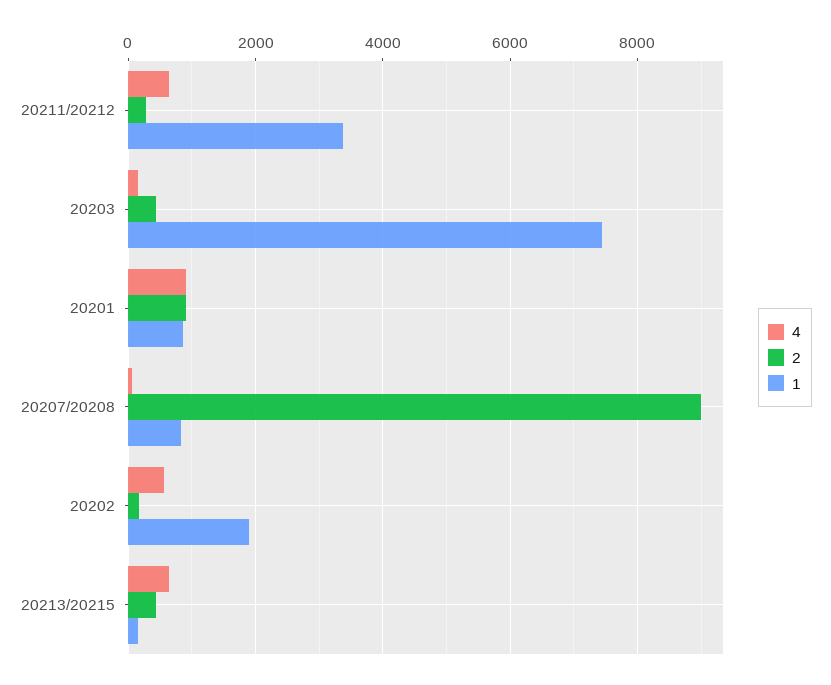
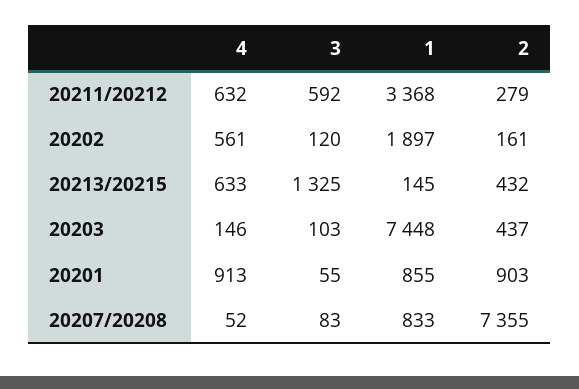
  {
    "4": {
      "20211/20212": 632,
      "20203": 146,
      "20201": 913,
      "20207/20208": 52,
      "20202": 561,
      "20213/20215": 633
    },
    "2": {
      "20211/20212": 279,
      "20203": 437,
      "20201": 903,
-     "20207/20208": 9000,
+     "20207/20208": 7355,
      "20202": 161,
      "20213/20215": 432
    },
    "1": {
      "20211/20212": 3368,
      "20203": 7448,
      "20201": 855,
      "20207/20208": 833,
      "20202": 1897,
      "20213/20215": 145
-   }
+   },
+   "3": {
+     "20211/20212": 592,
+     "20202": 120,
+     "20213/20215": 1325,
+     "20203": 103,
+     "20201": 55,
+     "20207/20208": 83
+   }
  }

